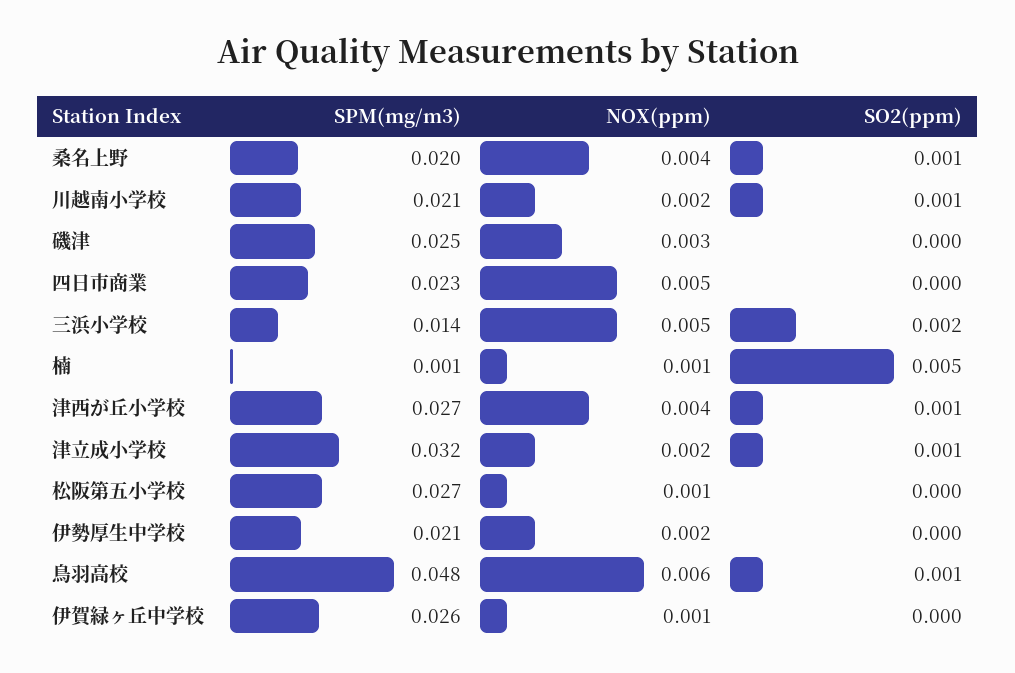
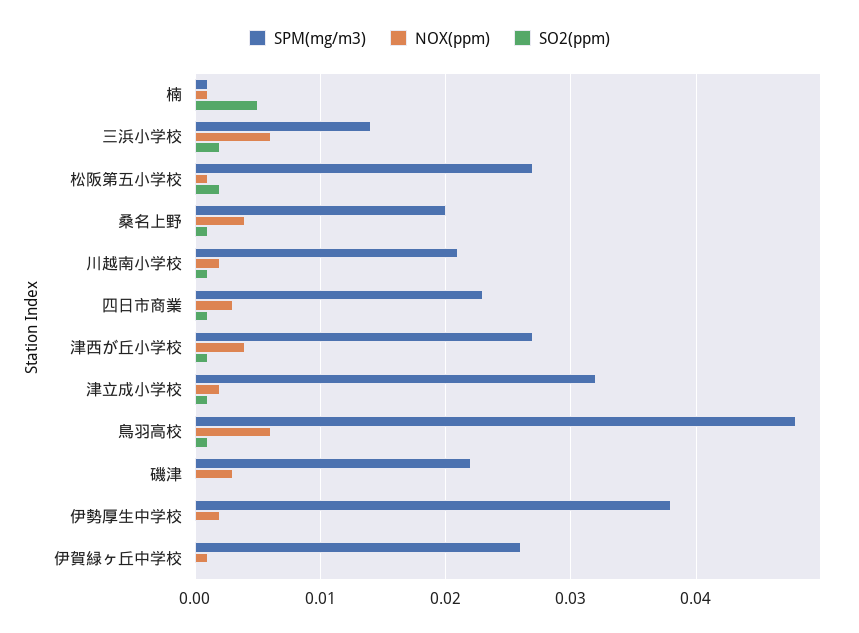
  {
    "SPM(mg/m3)": {
      "桑名上野": 0.02,
      "川越南小学校": 0.021,
-     "磯津": 0.025,
+     "磯津": 0.022,
      "四日市商業": 0.023,
      "三浜小学校": 0.014,
      "楠": 0.001,
      "津西が丘小学校": 0.027,
      "津立成小学校": 0.032,
      "松阪第五小学校": 0.027,
-     "伊勢厚生中学校": 0.021,
+     "伊勢厚生中学校": 0.038,
      "鳥羽高校": 0.048,
      "伊賀緑ヶ丘中学校": 0.026
    },
    "NOX(ppm)": {
      "桑名上野": 0.004,
      "川越南小学校": 0.002,
      "磯津": 0.003,
-     "四日市商業": 0.005,
+     "四日市商業": 0.003,
-     "三浜小学校": 0.005,
+     "三浜小学校": 0.006,
      "楠": 0.001,
      "津西が丘小学校": 0.004,
      "津立成小学校": 0.002,
      "松阪第五小学校": 0.001,
      "伊勢厚生中学校": 0.002,
      "鳥羽高校": 0.006,
      "伊賀緑ヶ丘中学校": 0.001
    },
    "SO2(ppm)": {
      "桑名上野": 0.001,
      "川越南小学校": 0.001,
      "磯津": 0,
-     "四日市商業": 0,
+     "四日市商業": 0.001,
      "三浜小学校": 0.002,
      "楠": 0.005,
      "津西が丘小学校": 0.001,
      "津立成小学校": 0.001,
-     "松阪第五小学校": 0,
+     "松阪第五小学校": 0.002,
      "伊勢厚生中学校": 0,
      "鳥羽高校": 0.001,
      "伊賀緑ヶ丘中学校": 0
    }
  }

